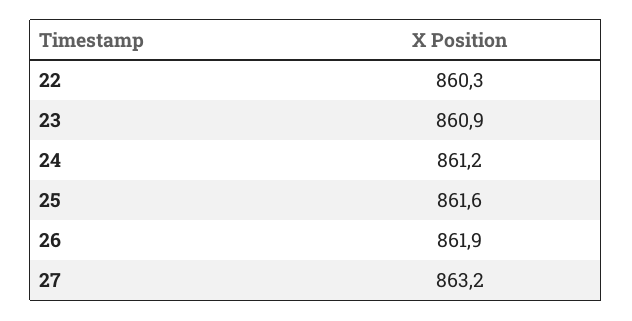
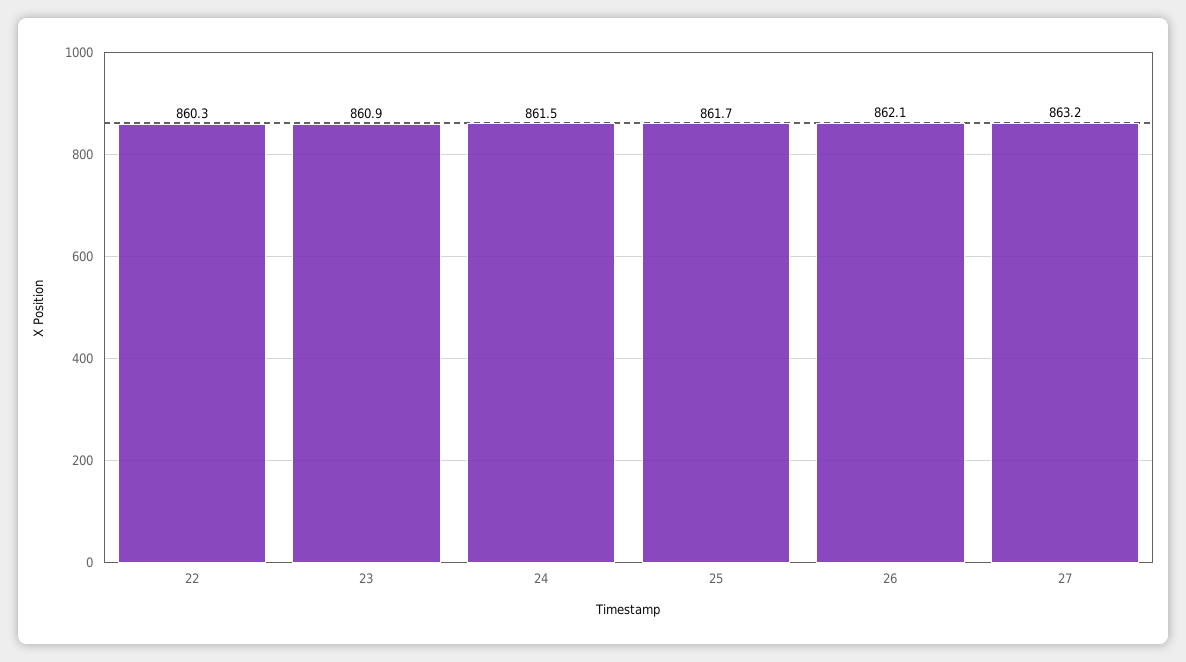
  {
    "22": 860.3,
    "23": 860.9,
-   "24": 861.2,
+   "24": 861.5,
-   "25": 861.6,
+   "25": 861.7,
-   "26": 861.9,
+   "26": 862.1,
    "27": 863.2
  }

